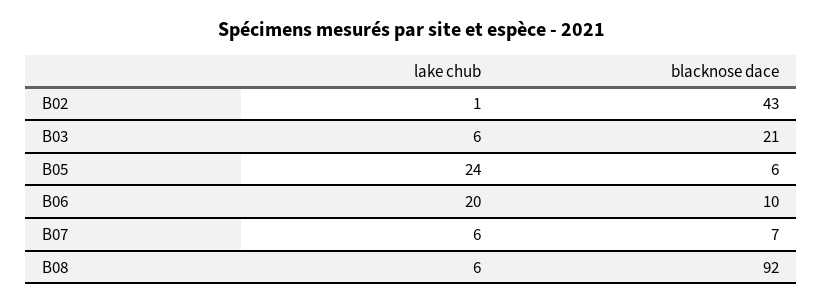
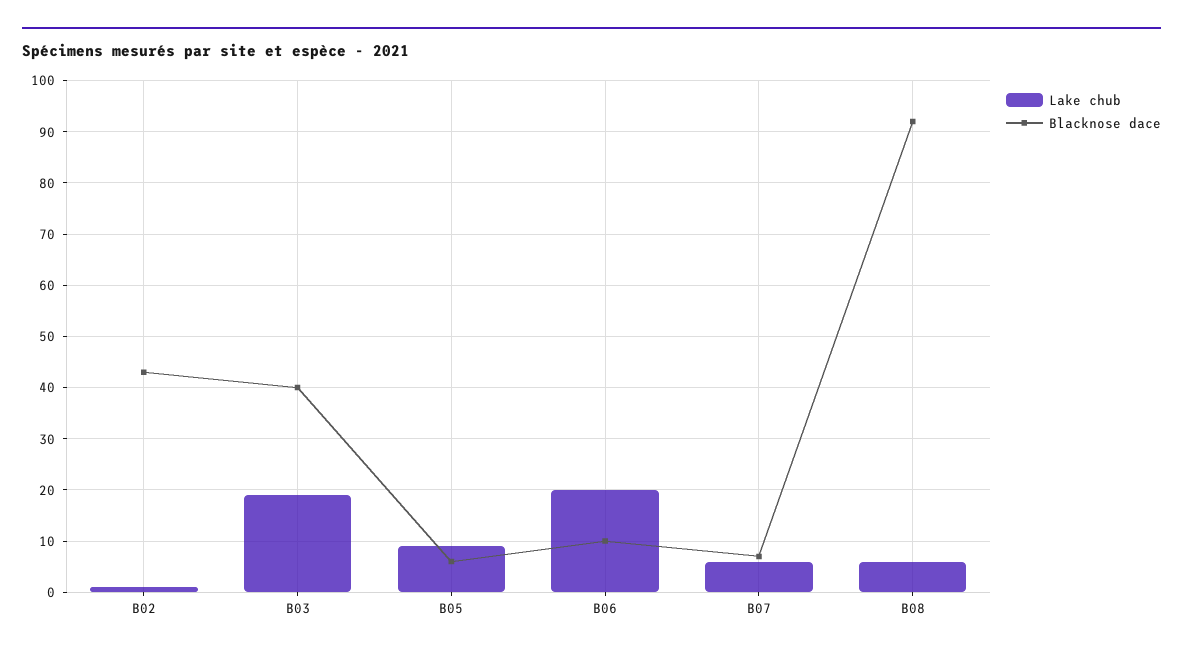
  {
    "lake chub": {
      "B02": 1,
-     "B03": 6,
+     "B03": 20,
-     "B05": 24,
+     "B05": 10,
      "B06": 20,
      "B07": 6,
      "B08": 6
    },
    "blacknose dace": {
      "B02": 43,
-     "B03": 21,
+     "B03": 40,
      "B05": 6,
      "B06": 10,
      "B07": 7,
      "B08": 92
    }
  }

